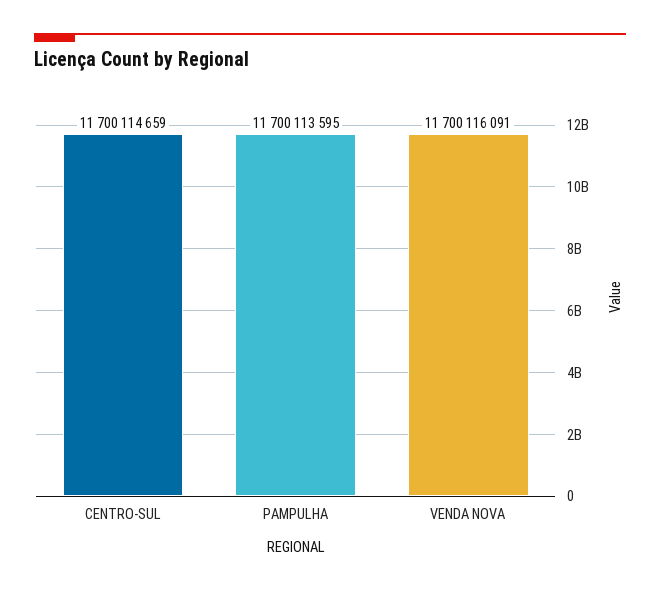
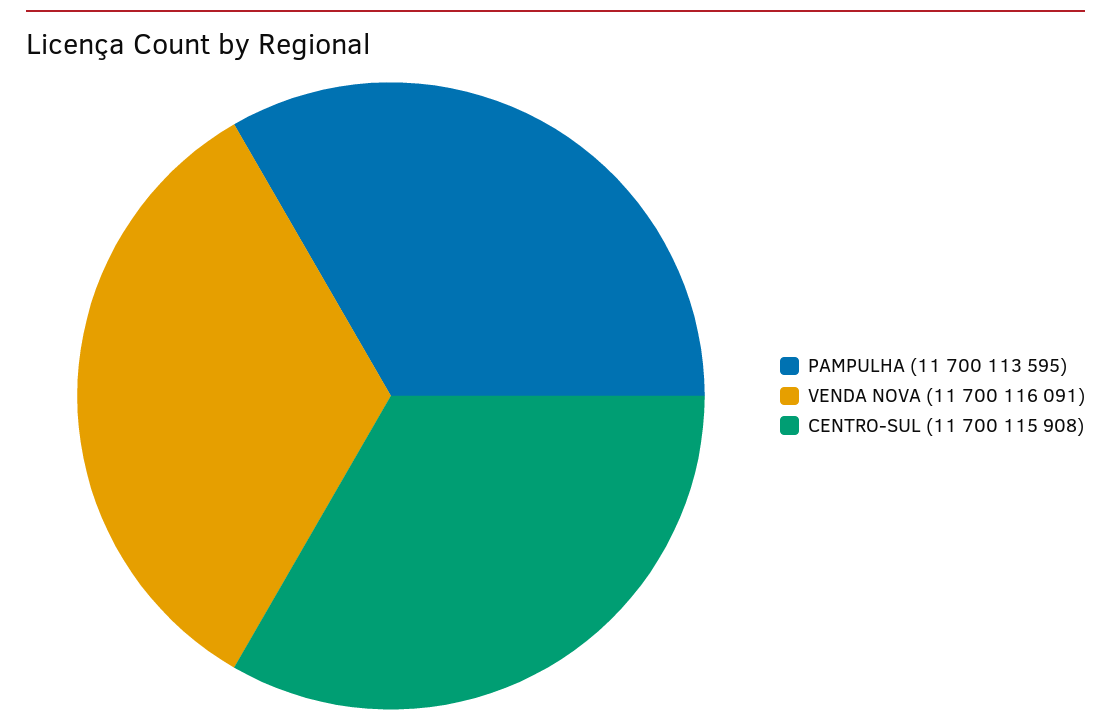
  {
-   "CENTRO-SUL": 11700114659,
+   "CENTRO-SUL": 11700115908,
    "PAMPULHA": 11700113595,
    "VENDA NOVA": 11700116091
  }

